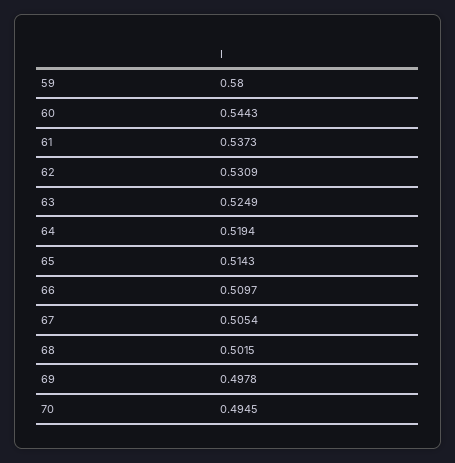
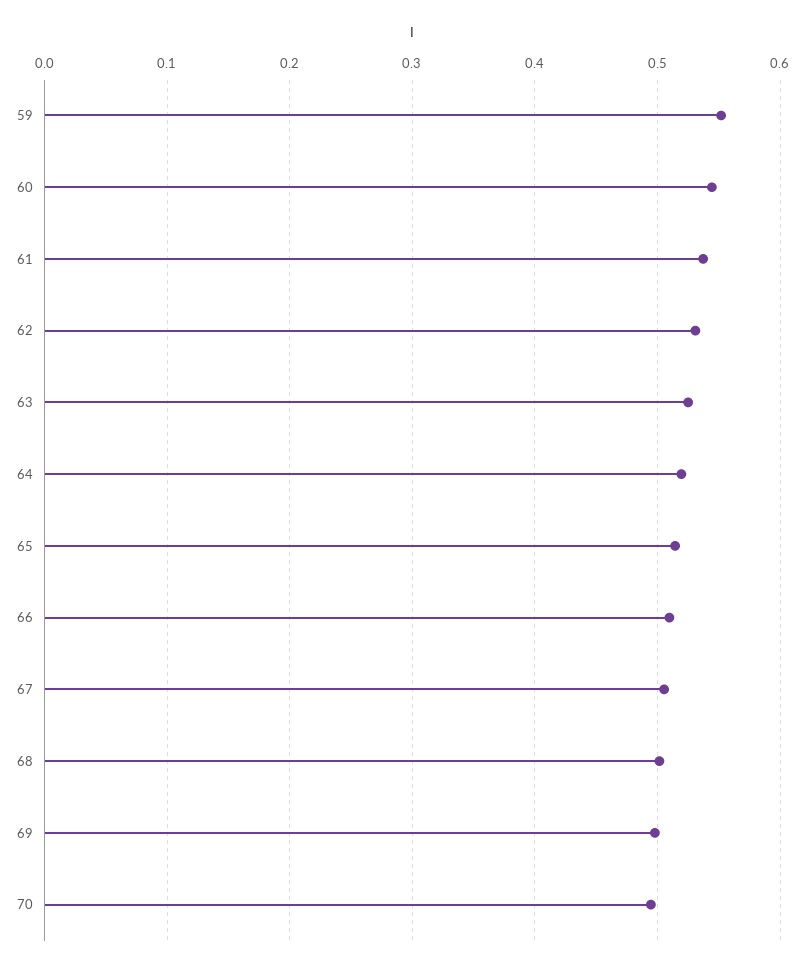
  {
-   "59": 0.58,
+   "59": 0.55,
    "60": 0.5443,
    "61": 0.5373,
    "62": 0.5309,
    "63": 0.5249,
    "64": 0.5194,
    "65": 0.5143,
    "66": 0.5097,
    "67": 0.5054,
    "68": 0.5015,
    "69": 0.4978,
    "70": 0.4945
  }

